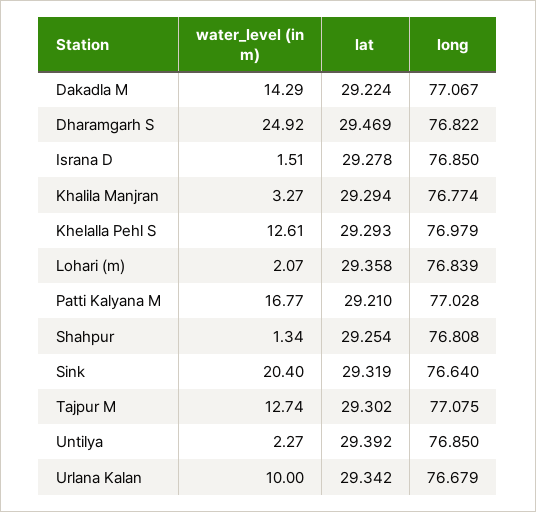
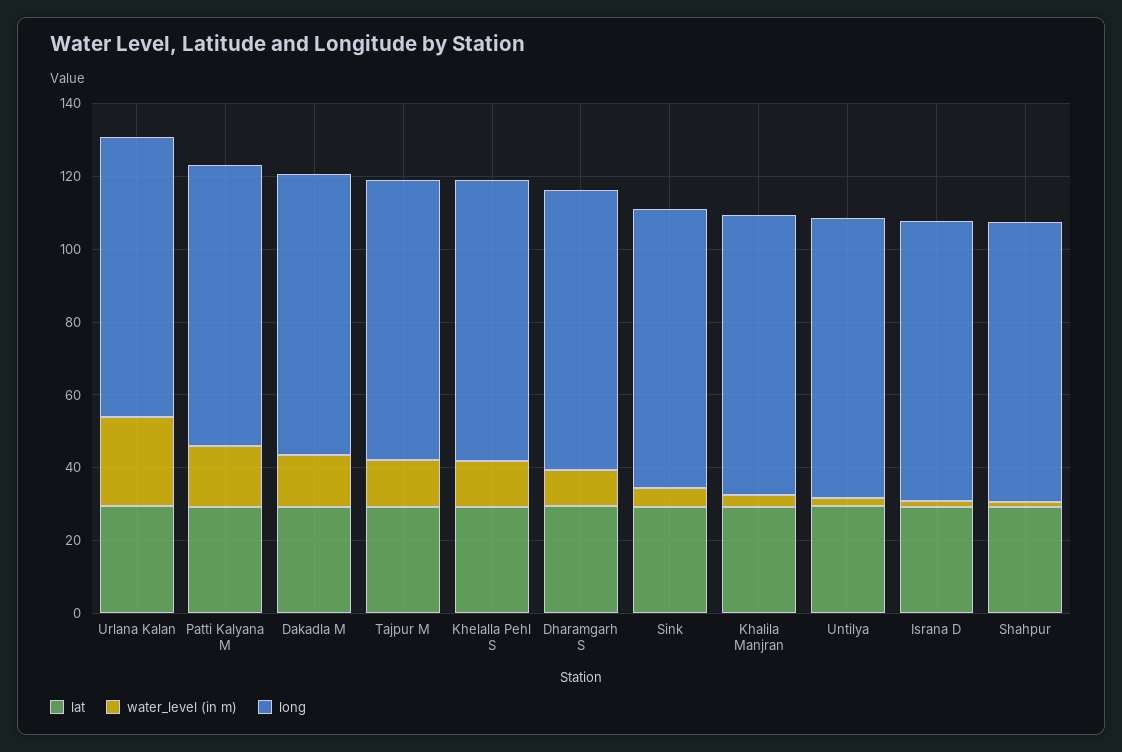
  {
    "water_level (in m)": {
      "Dakadla M": 14.29,
-     "Dharamgarh S": 24.92,
+     "Dharamgarh S": 10,
      "Israna D": 1.51,
      "Khalila Manjran": 3.27,
      "Khelalla Pehl S": 12.61,
-     "Lohari (m)": 2.07,
      "Patti Kalyana M": 16.77,
      "Shahpur": 1.34,
-     "Sink": 20.4,
+     "Sink": 5,
      "Tajpur M": 12.74,
      "Untilya": 2.27,
-     "Urlana Kalan": 10
+     "Urlana Kalan": 25
    },
    "lat": {
      "Dakadla M": 29.224,
      "Dharamgarh S": 29.469,
      "Israna D": 29.278,
      "Khalila Manjran": 29.294,
      "Khelalla Pehl S": 29.293,
-     "Lohari (m)": 29.358,
      "Patti Kalyana M": 29.21,
      "Shahpur": 29.254,
      "Sink": 29.319,
      "Tajpur M": 29.302,
      "Untilya": 29.392,
      "Urlana Kalan": 29.342
    },
    "long": {
      "Dakadla M": 77.067,
      "Dharamgarh S": 76.822,
      "Israna D": 76.85,
      "Khalila Manjran": 76.774,
      "Khelalla Pehl S": 76.979,
-     "Lohari (m)": 76.839,
      "Patti Kalyana M": 77.028,
      "Shahpur": 76.808,
      "Sink": 76.64,
      "Tajpur M": 77.075,
      "Untilya": 76.85,
      "Urlana Kalan": 76.679
    }
  }

